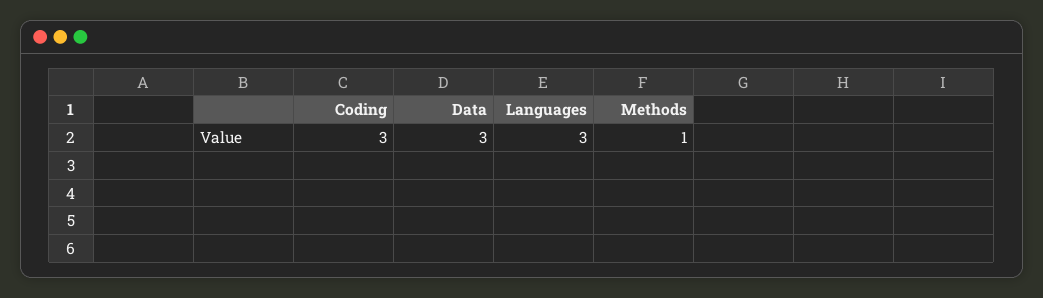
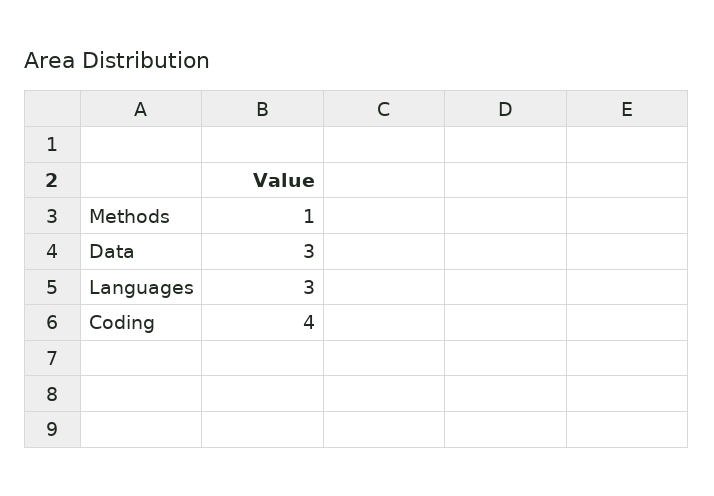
  {
-   "Coding": 3,
+   "Coding": 4,
    "Data": 3,
    "Languages": 3,
    "Methods": 1
  }

